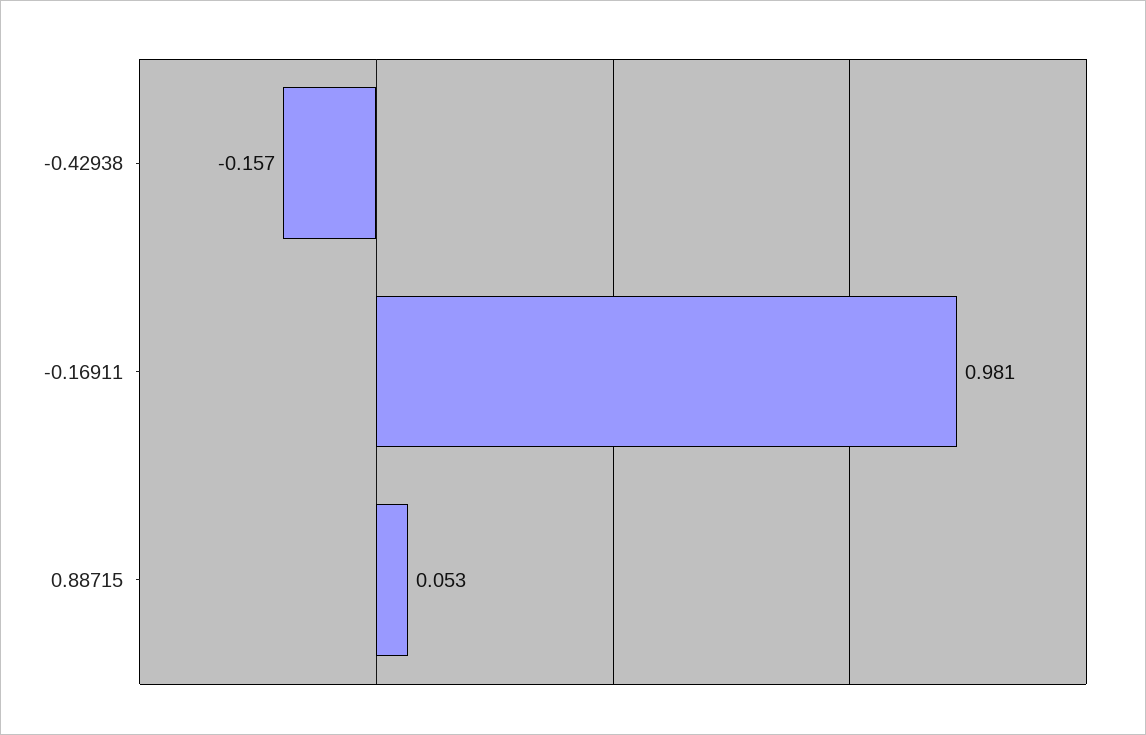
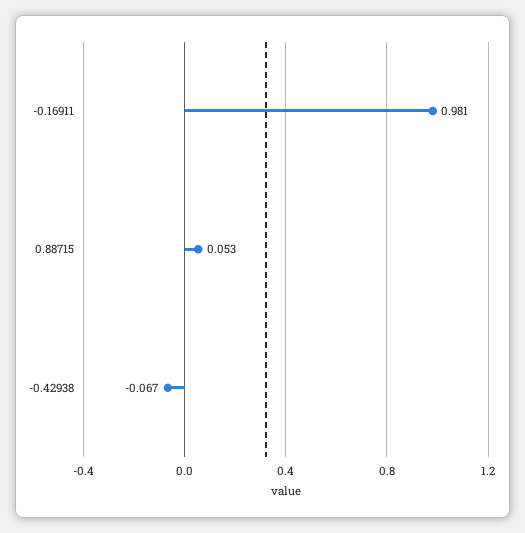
  {
-   "-0.42938": -0.157,
+   "-0.42938": -0.067,
    "-0.16911": 0.981,
    "0.88715": 0.053
  }

